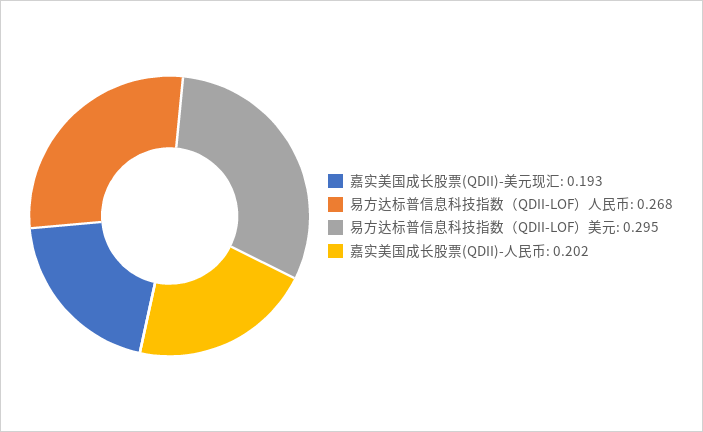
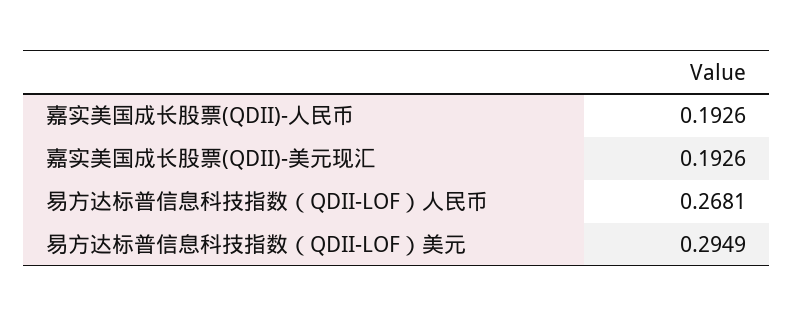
  {
    "嘉实美国成长股票(QDII)-美元现汇": 0.1926,
    "易方达标普信息科技指数（QDII-LOF）人民币": 0.2681,
    "易方达标普信息科技指数（QDII-LOF）美元": 0.2949,
-   "嘉实美国成长股票(QDII)-人民币": 0.202
+   "嘉实美国成长股票(QDII)-人民币": 0.1926
  }

